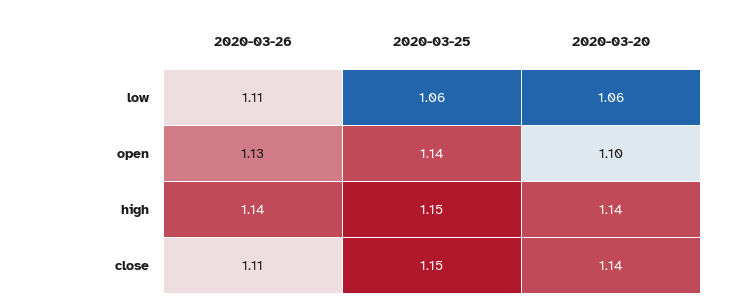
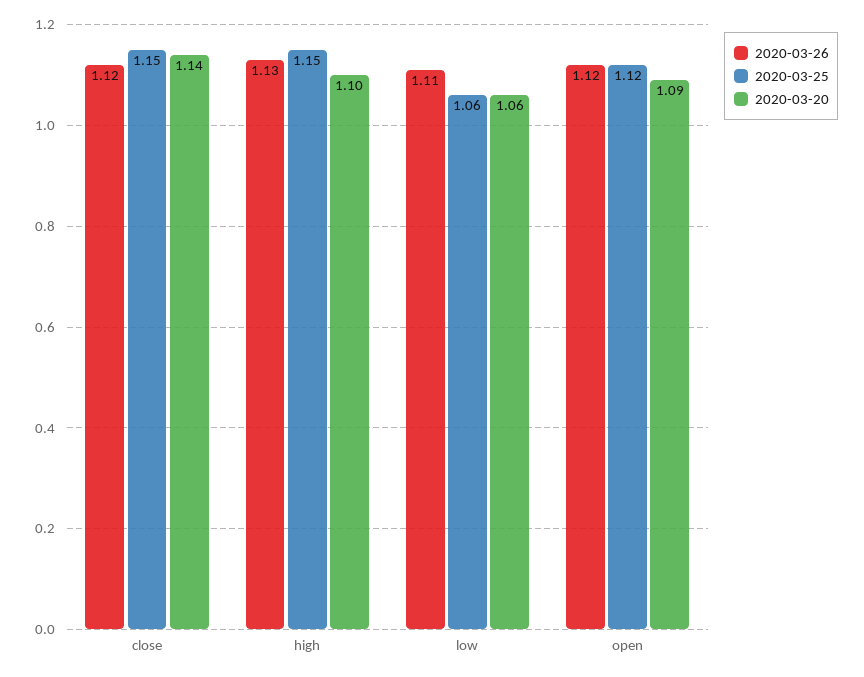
  {
    "2020-03-26": {
      "low": 1.11,
-     "open": 1.13,
+     "open": 1.12,
-     "high": 1.14,
+     "high": 1.13,
-     "close": 1.11
+     "close": 1.12
    },
    "2020-03-25": {
      "low": 1.06,
-     "open": 1.14,
+     "open": 1.12,
      "high": 1.15,
      "close": 1.15
    },
    "2020-03-20": {
      "low": 1.06,
-     "open": 1.1,
+     "open": 1.09,
-     "high": 1.14,
+     "high": 1.1,
      "close": 1.14
    }
  }

